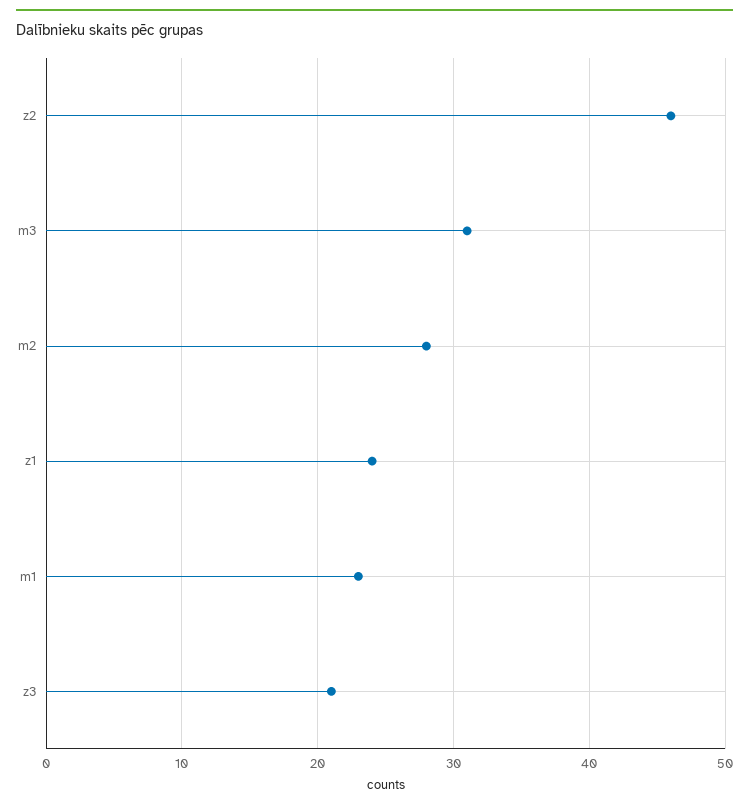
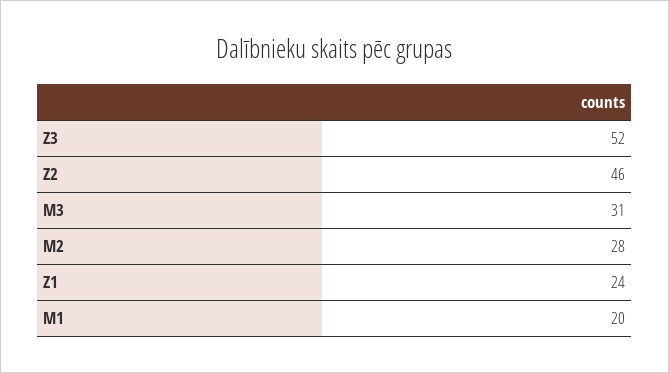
  {
    "z2": 46,
    "m3": 31,
    "m2": 28,
    "z1": 24,
-   "m1": 23,
+   "m1": 20,
-   "z3": 21
+   "z3": 52
  }

